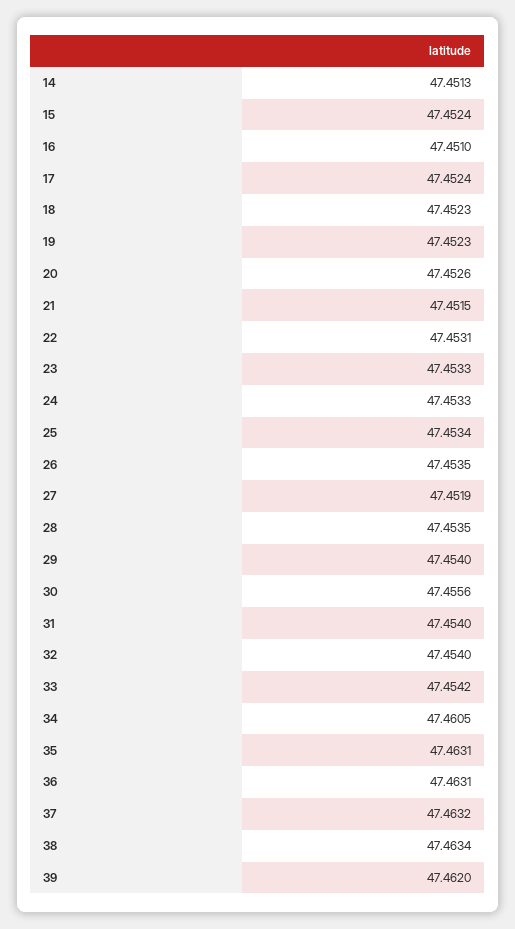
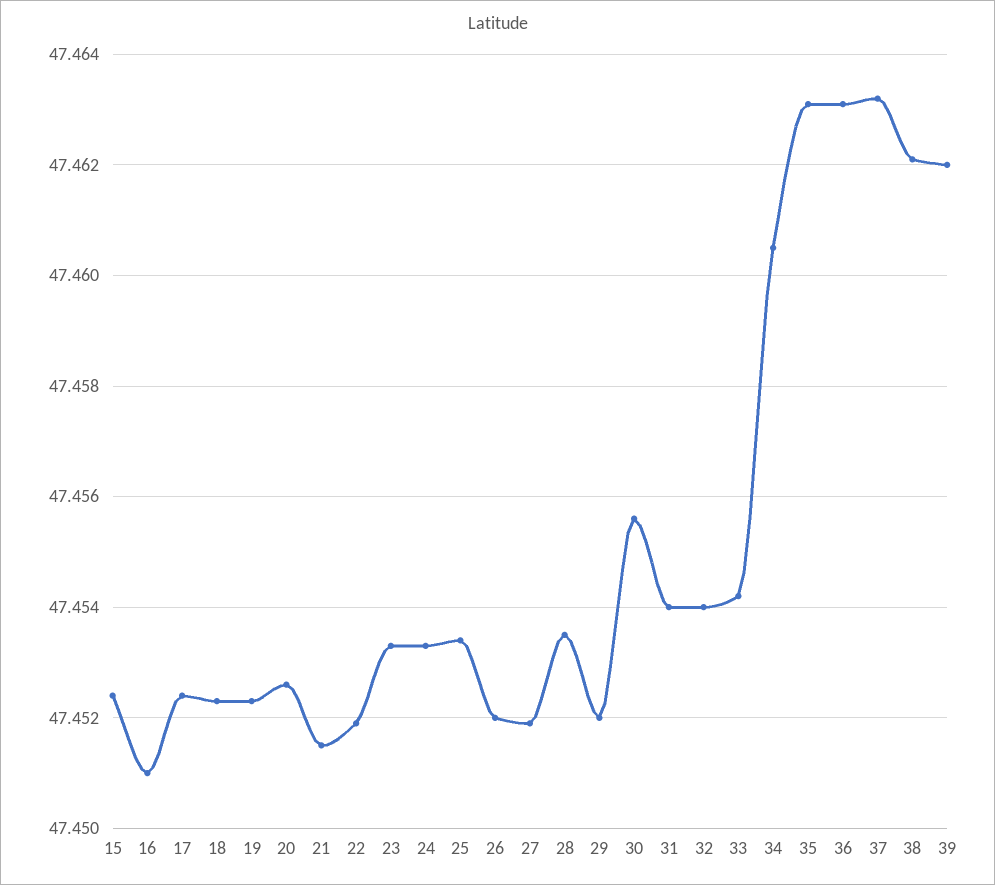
  {
-   "14": 47.4513,
    "15": 47.4524,
    "16": 47.451,
    "17": 47.4524,
    "18": 47.4523,
    "19": 47.4523,
    "20": 47.4526,
    "21": 47.4515,
-   "22": 47.4531,
+   "22": 47.452,
    "23": 47.4533,
    "24": 47.4533,
    "25": 47.4534,
-   "26": 47.4535,
+   "26": 47.452,
    "27": 47.4519,
    "28": 47.4535,
-   "29": 47.454,
+   "29": 47.452,
    "30": 47.4556,
    "31": 47.454,
    "32": 47.454,
    "33": 47.4542,
    "34": 47.4605,
    "35": 47.4631,
    "36": 47.4631,
    "37": 47.4632,
-   "38": 47.4634,
+   "38": 47.462,
    "39": 47.462
  }

